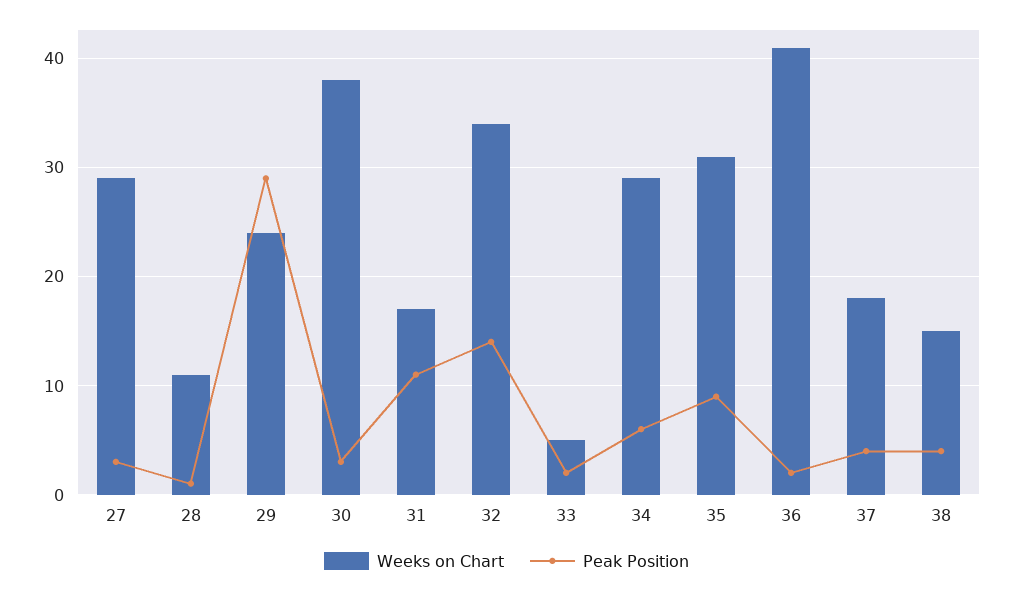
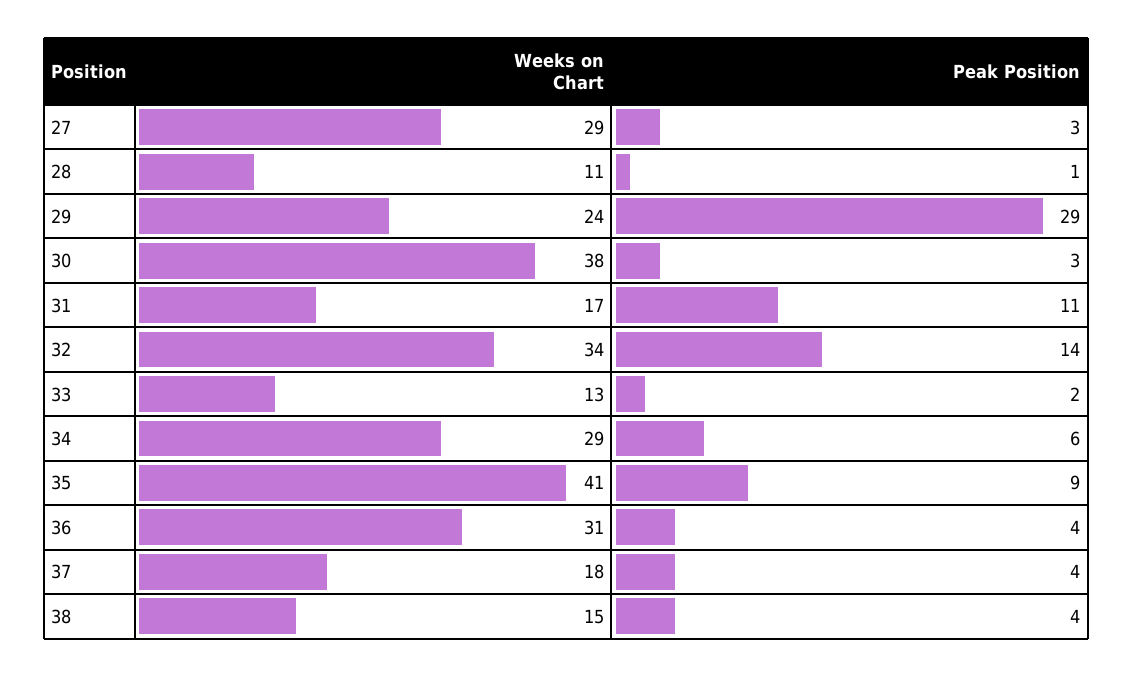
  {
    "Weeks on Chart": {
      "27": 29,
      "28": 11,
      "29": 24,
      "30": 38,
      "31": 17,
      "32": 34,
-     "33": 5,
+     "33": 13,
      "34": 29,
-     "35": 31,
+     "35": 41,
-     "36": 41,
+     "36": 31,
      "37": 18,
      "38": 15
    },
    "Peak Position": {
      "27": 3,
      "28": 1,
      "29": 29,
      "30": 3,
      "31": 11,
      "32": 14,
      "33": 2,
      "34": 6,
      "35": 9,
-     "36": 2,
+     "36": 4,
      "37": 4,
      "38": 4
    }
  }

